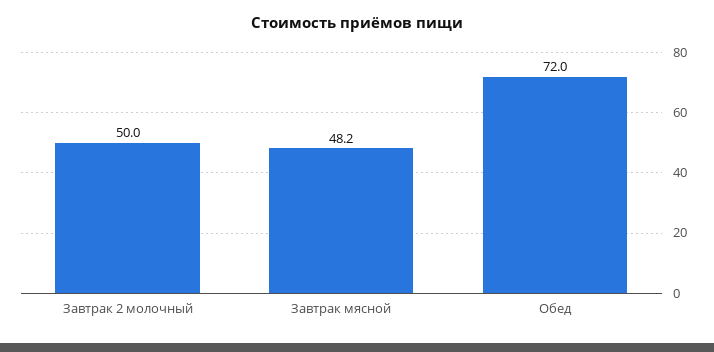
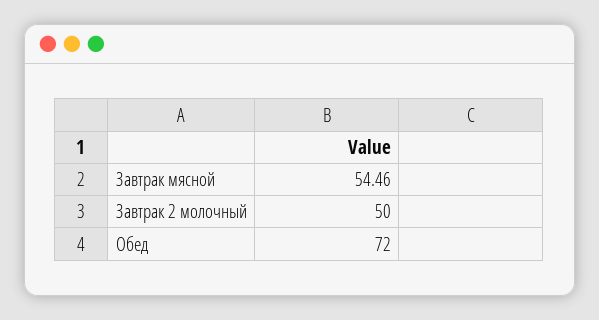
  {
    "Завтрак 2 молочный": 50,
-   "Завтрак мясной": 48.2,
+   "Завтрак мясной": 54.46,
    "Обед": 72
  }

